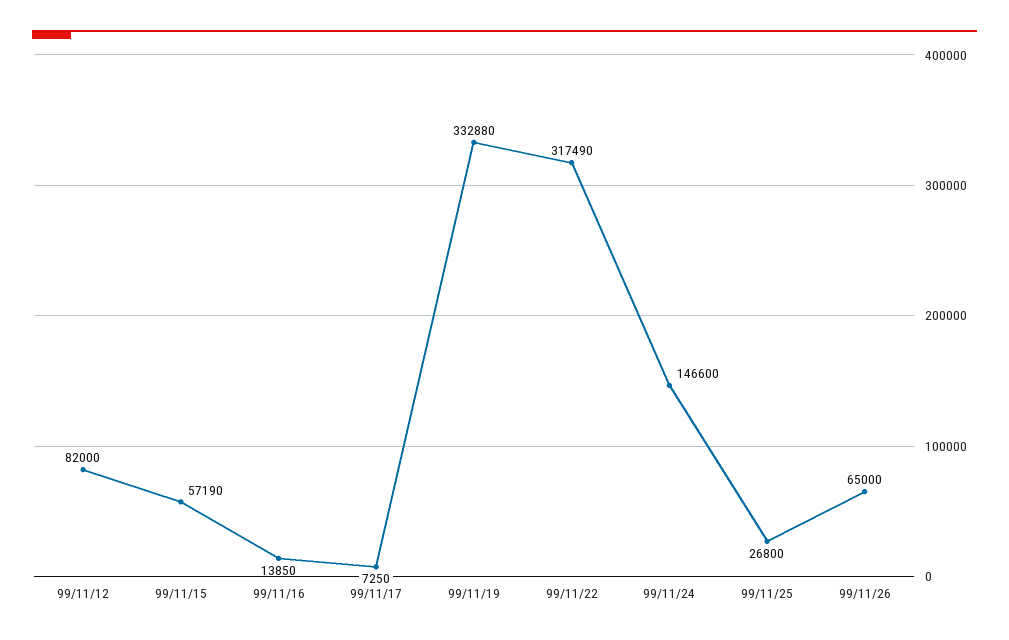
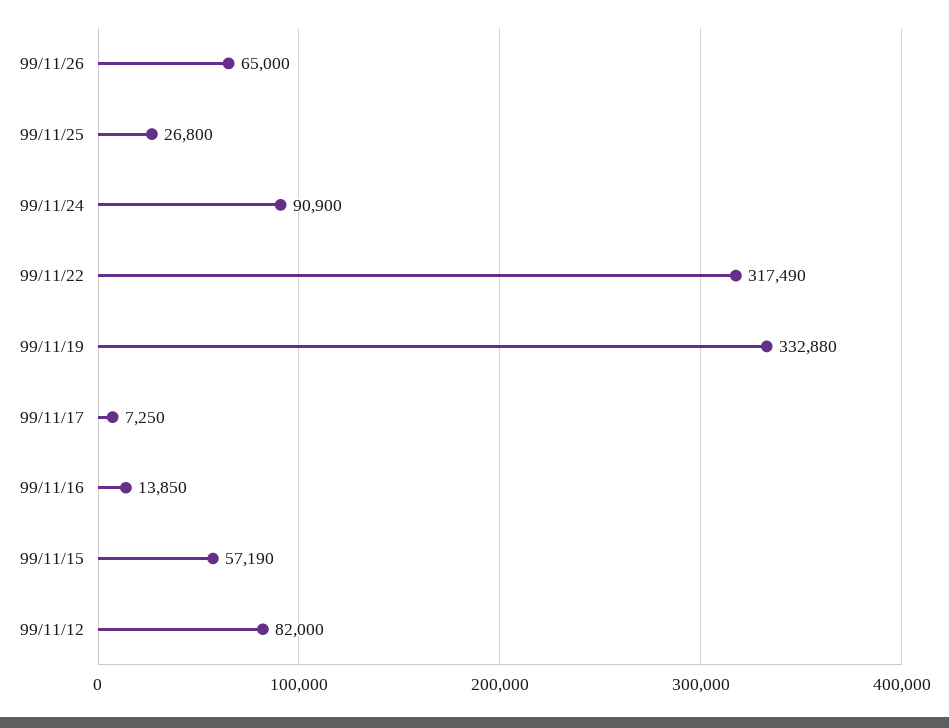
  {
    "99/11/12": 82000,
    "99/11/15": 57190,
    "99/11/16": 13850,
    "99/11/17": 7250,
    "99/11/19": 332880,
    "99/11/22": 317490,
-   "99/11/24": 146600,
+   "99/11/24": 90900,
    "99/11/25": 26800,
    "99/11/26": 65000
  }

